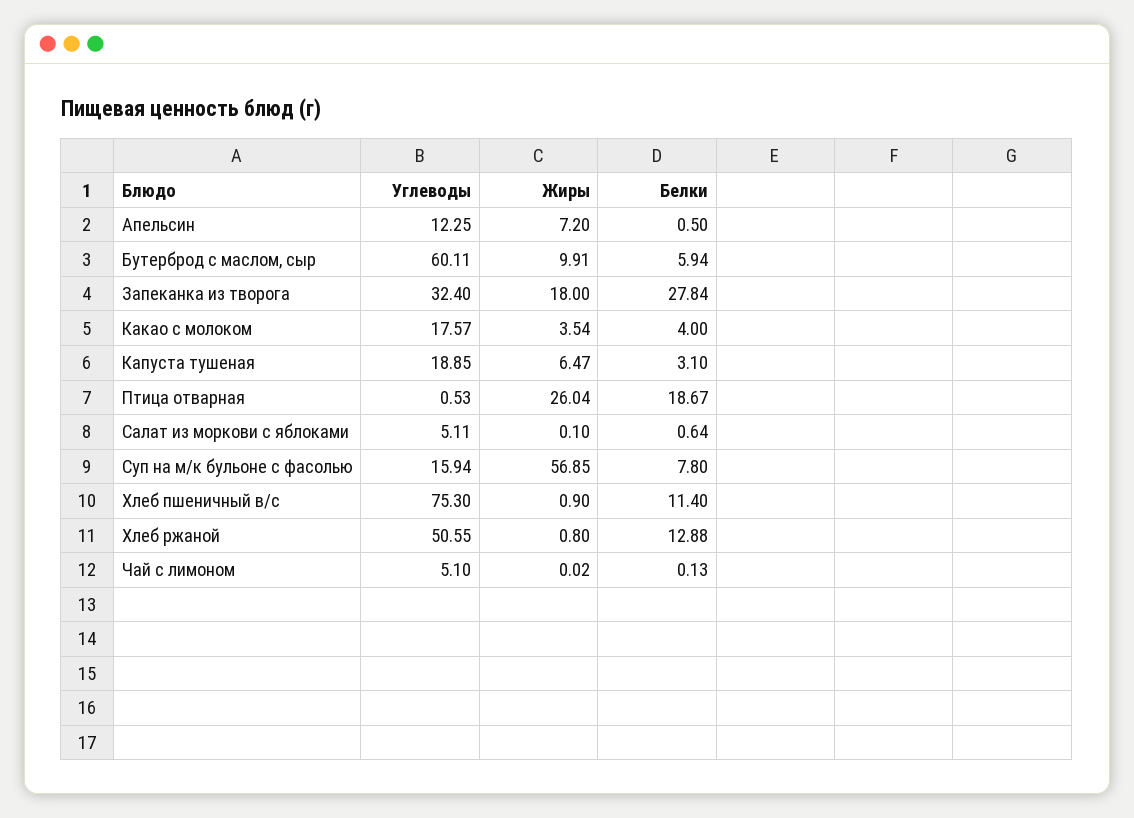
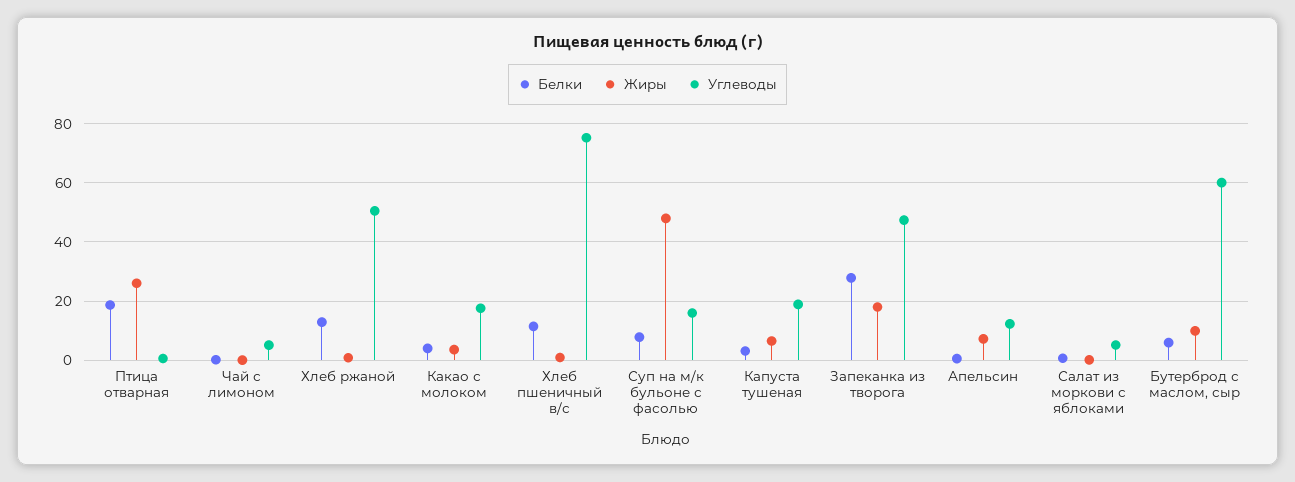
  {
    "Углеводы": {
      "Апельсин": 12.25,
      "Бутерброд с маслом, сыр": 60.11,
-     "Запеканка из творога": 32.4,
+     "Запеканка из творога": 47.5,
      "Какао с молоком": 17.57,
      "Капуста тушеная": 18.85,
      "Птица отварная": 0.53,
      "Салат из моркови с яблоками": 5.11,
      "Суп на м/к бульоне с фасолью": 15.94,
      "Хлеб пшеничный в/с": 75.3,
      "Хлеб ржаной": 50.55,
      "Чай с лимоном": 5.1
    },
    "Жиры": {
      "Апельсин": 7.2,
      "Бутерброд с маслом, сыр": 9.91,
      "Запеканка из творога": 18,
      "Какао с молоком": 3.54,
      "Капуста тушеная": 6.47,
      "Птица отварная": 26.04,
      "Салат из моркови с яблоками": 0.1,
-     "Суп на м/к бульоне с фасолью": 56.85,
+     "Суп на м/к бульоне с фасолью": 47.5,
      "Хлеб пшеничный в/с": 0.9,
      "Хлеб ржаной": 0.8,
      "Чай с лимоном": 0.02
    },
    "Белки": {
      "Апельсин": 0.5,
      "Бутерброд с маслом, сыр": 5.94,
      "Запеканка из творога": 27.84,
      "Какао с молоком": 4,
      "Капуста тушеная": 3.1,
      "Птица отварная": 18.67,
      "Салат из моркови с яблоками": 0.64,
      "Суп на м/к бульоне с фасолью": 7.8,
      "Хлеб пшеничный в/с": 11.4,
      "Хлеб ржаной": 12.88,
      "Чай с лимоном": 0.13
    }
  }

